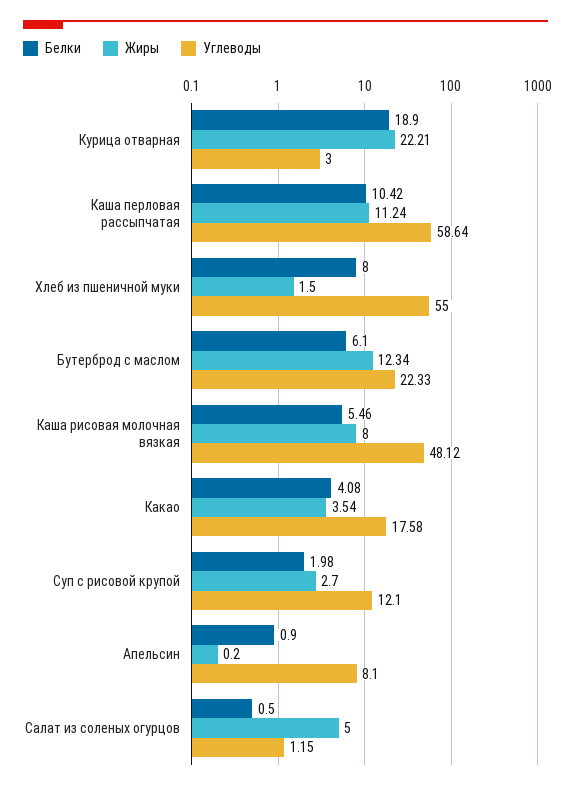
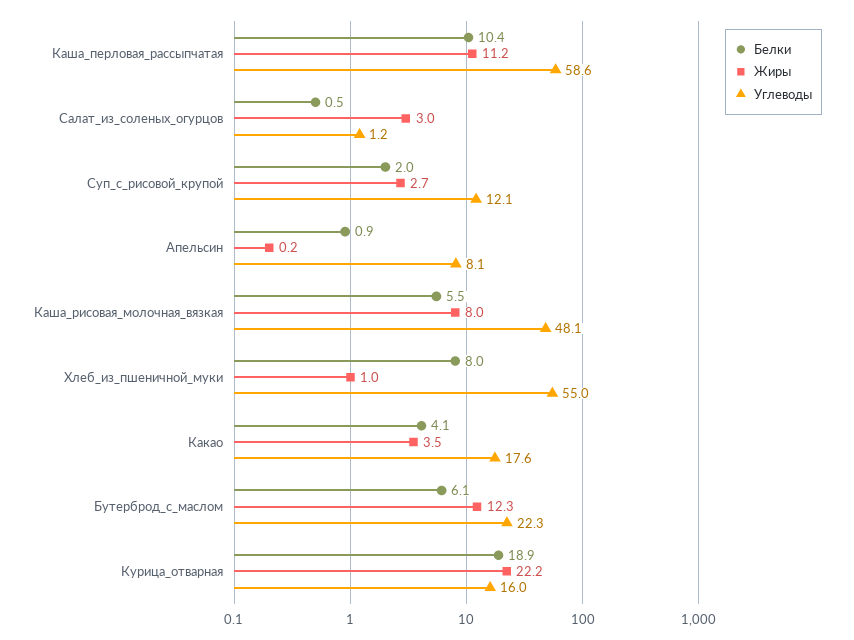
  {
    "Белки": {
      "Курица отварная": 18.9,
      "Каша перловая рассыпчатая": 10.42,
      "Хлеб из пшеничной муки": 8,
      "Бутерброд с маслом": 6.1,
      "Каша рисовая молочная вязкая": 5.46,
      "Какао": 4.08,
      "Суп с рисовой крупой": 1.98,
      "Апельсин": 0.9,
      "Салат из соленых огурцов": 0.5
    },
    "Жиры": {
      "Курица отварная": 22.21,
      "Каша перловая рассыпчатая": 11.24,
-     "Хлеб из пшеничной муки": 1.5,
+     "Хлеб из пшеничной муки": 1,
      "Бутерброд с маслом": 12.34,
      "Каша рисовая молочная вязкая": 8,
      "Какао": 3.54,
      "Суп с рисовой крупой": 2.7,
      "Апельсин": 0.2,
-     "Салат из соленых огурцов": 5
+     "Салат из соленых огурцов": 3
    },
    "Углеводы": {
-     "Курица отварная": 3,
+     "Курица отварная": 16,
      "Каша перловая рассыпчатая": 58.64,
      "Хлеб из пшеничной муки": 55,
      "Бутерброд с маслом": 22.33,
      "Каша рисовая молочная вязкая": 48.12,
      "Какао": 17.58,
      "Суп с рисовой крупой": 12.1,
      "Апельсин": 8.1,
      "Салат из соленых огурцов": 1.15
    }
  }

